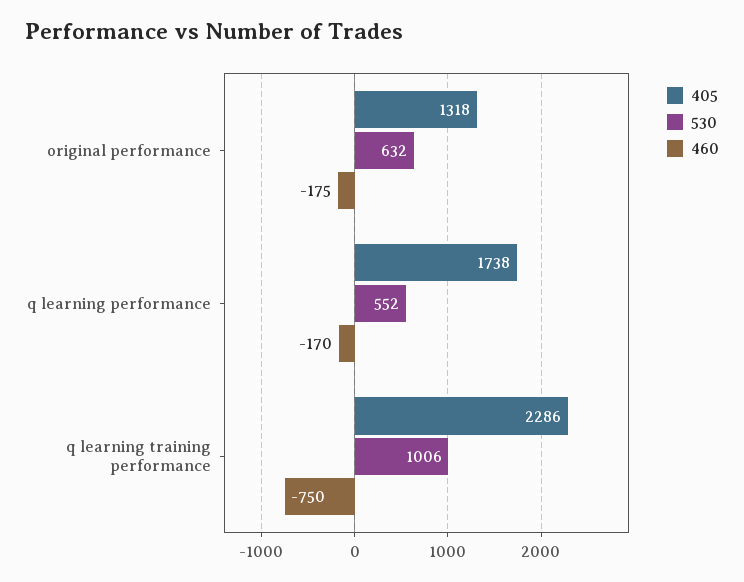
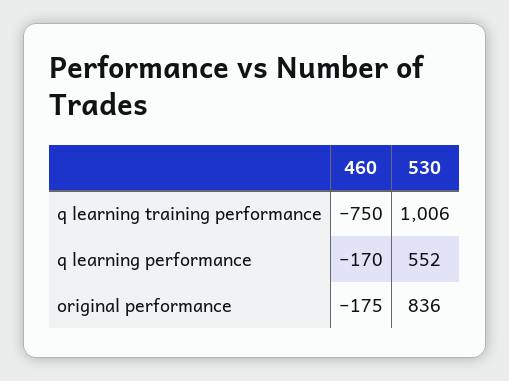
  {
-   "405": {
-     "original performance": 1318,
-     "q learning performance": 1738,
-     "q learning training performance": 2286
-   },
    "530": {
-     "original performance": 632,
+     "original performance": 836,
      "q learning performance": 552,
      "q learning training performance": 1006
    },
    "460": {
      "original performance": -175,
      "q learning performance": -170,
      "q learning training performance": -750
    }
  }

